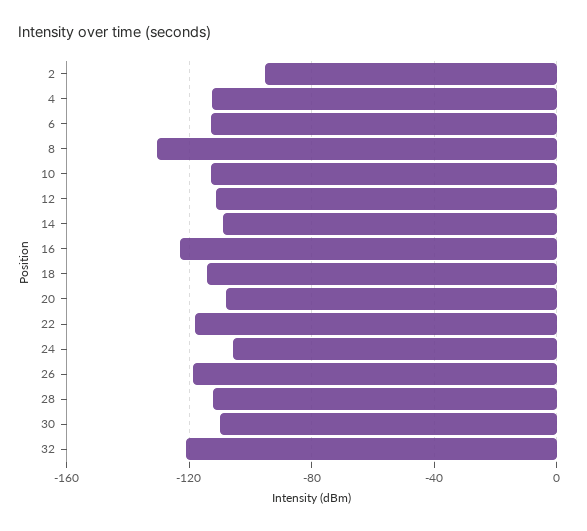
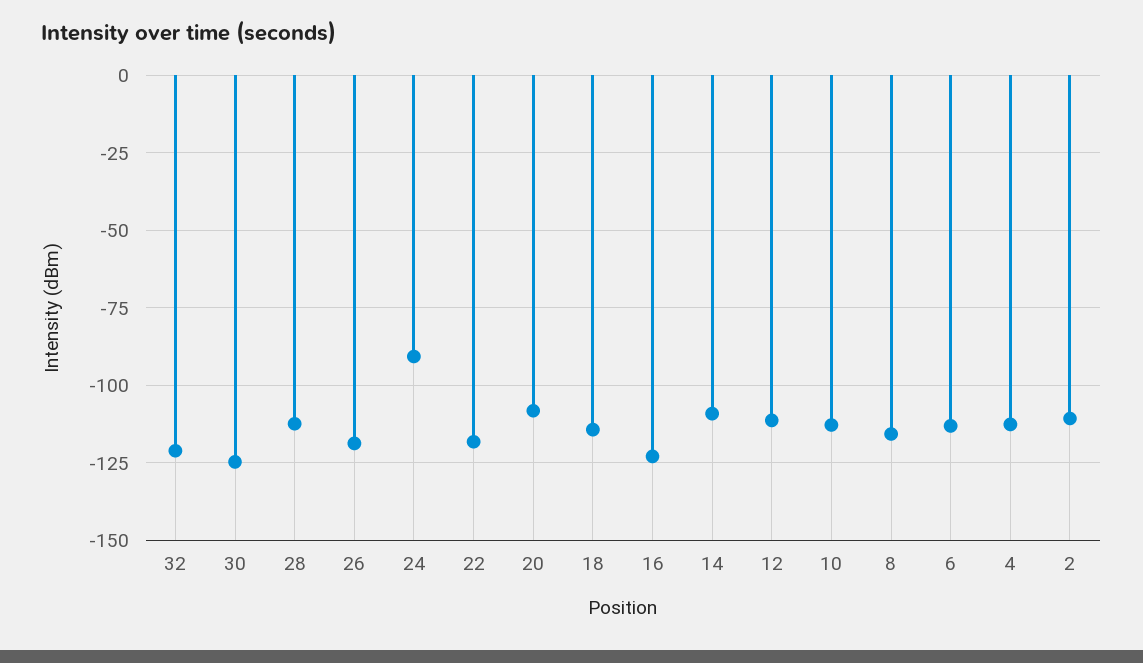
  {
-   "2": -95,
+   "2": -110,
    "4": -112.5,
    "6": -112.5,
-   "8": -130,
+   "8": -115,
    "10": -112.5,
    "12": -112.5,
    "14": -110,
    "16": -122.5,
    "18": -115,
    "20": -107.5,
    "22": -117.5,
-   "24": -105,
+   "24": -90,
    "26": -117.5,
    "28": -112.5,
-   "30": -110,
+   "30": -125,
    "32": -120
  }

